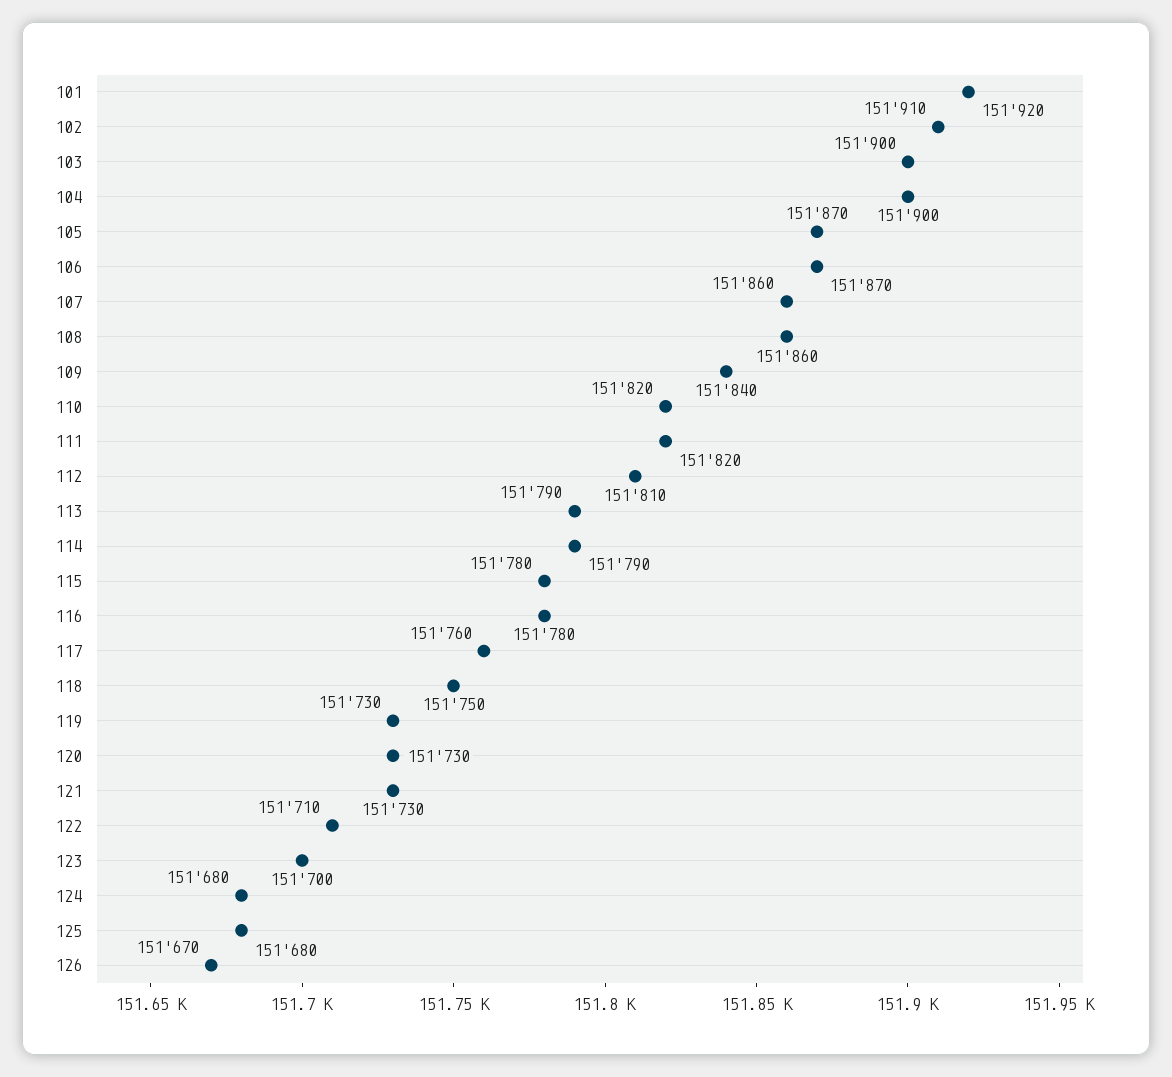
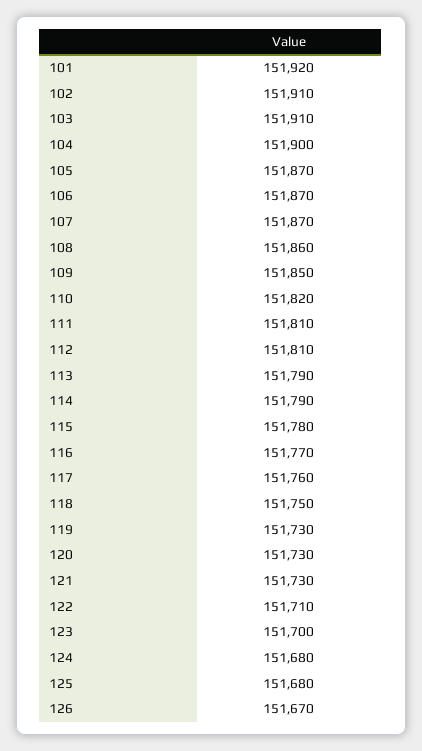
  {
    "101": 151920,
    "102": 151910,
-   "103": 151900,
+   "103": 151910,
    "104": 151900,
    "105": 151870,
    "106": 151870,
-   "107": 151860,
+   "107": 151870,
    "108": 151860,
-   "109": 151840,
+   "109": 151850,
    "110": 151820,
-   "111": 151820,
+   "111": 151810,
    "112": 151810,
    "113": 151790,
    "114": 151790,
    "115": 151780,
-   "116": 151780,
+   "116": 151770,
    "117": 151760,
    "118": 151750,
    "119": 151730,
    "120": 151730,
    "121": 151730,
    "122": 151710,
    "123": 151700,
    "124": 151680,
    "125": 151680,
    "126": 151670
  }

